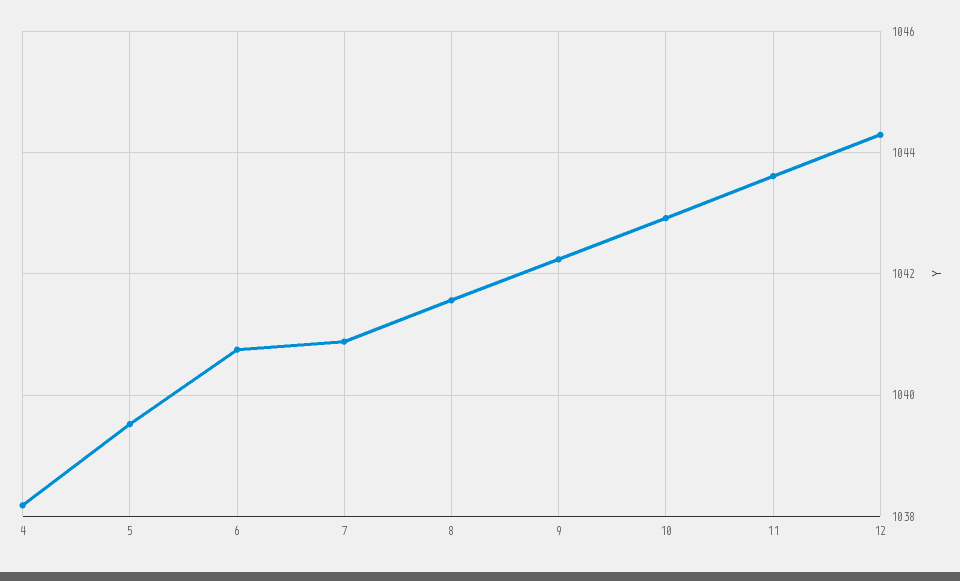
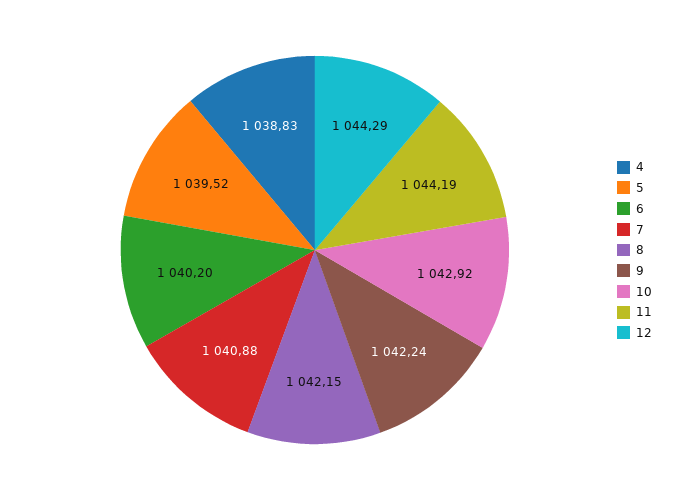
  {
-   "4": 1038.2,
+   "4": 1038.83,
    "5": 1039.52,
-   "6": 1040.8,
+   "6": 1040.2,
    "7": 1040.88,
-   "8": 1041.6,
+   "8": 1042.15,
    "9": 1042.24,
    "10": 1042.92,
-   "11": 1043.6,
+   "11": 1044.19,
    "12": 1044.29
  }

